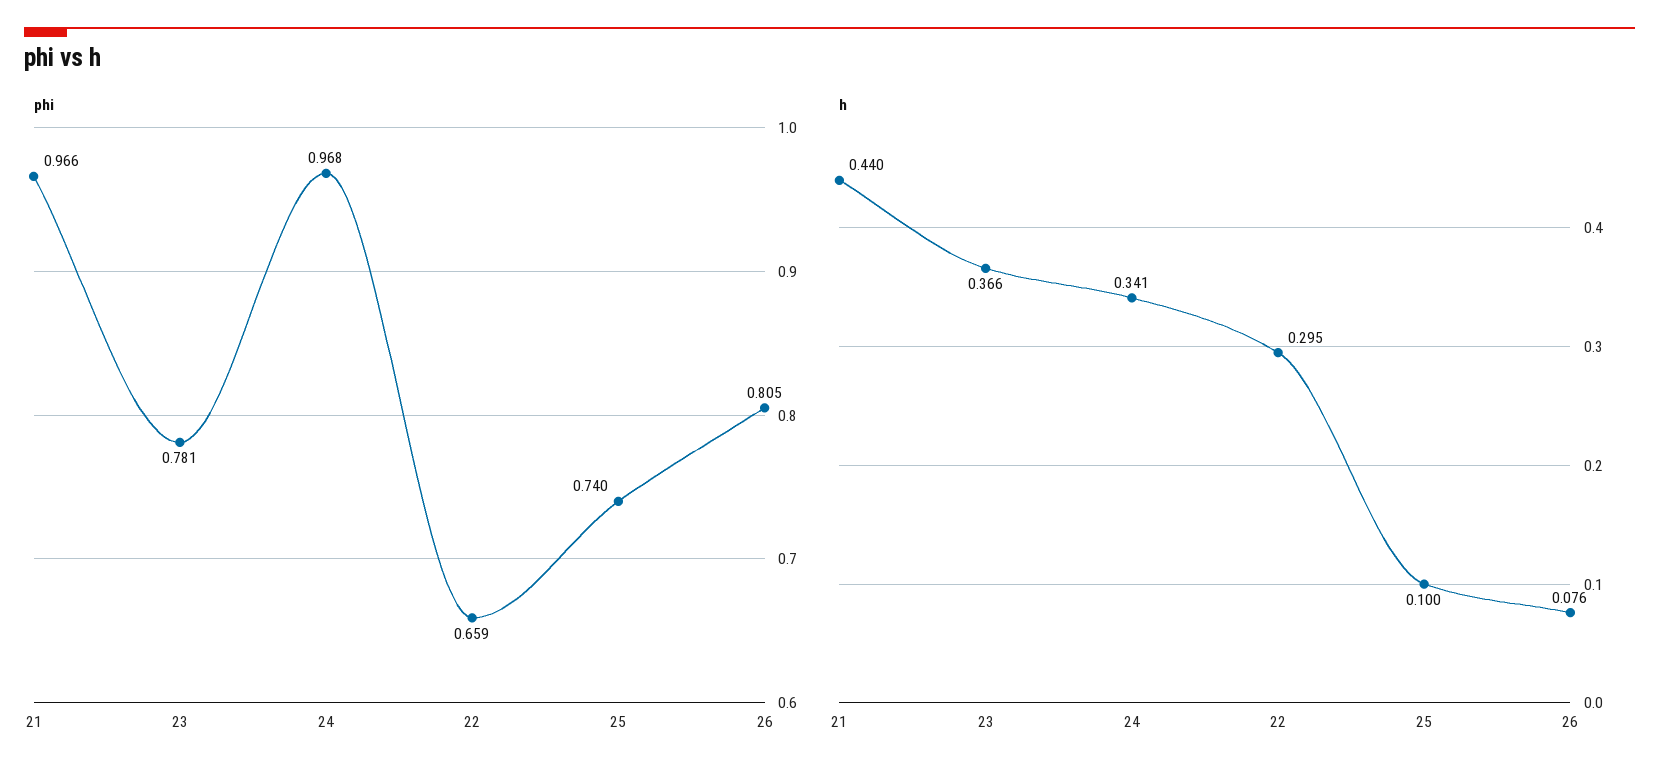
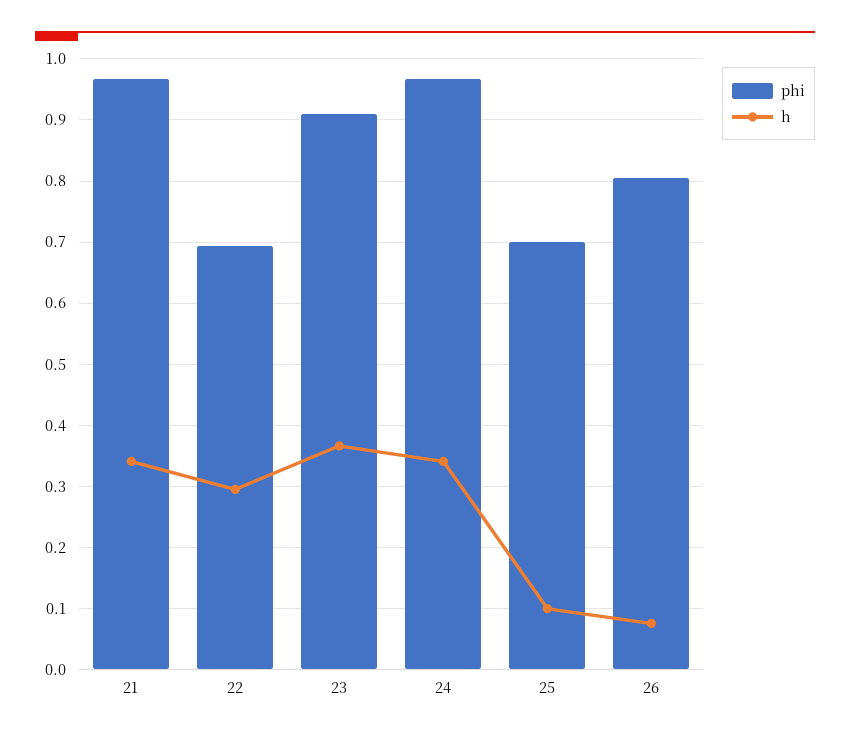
  {
    "phi": {
      "21": 0.966,
-     "23": 0.781,
+     "23": 0.91,
      "24": 0.968,
-     "22": 0.659,
+     "22": 0.69,
-     "25": 0.74,
+     "25": 0.7,
      "26": 0.805
    },
    "h": {
-     "21": 0.44,
+     "21": 0.34,
      "23": 0.366,
      "24": 0.341,
      "22": 0.295,
      "25": 0.1,
      "26": 0.076
    }
  }

